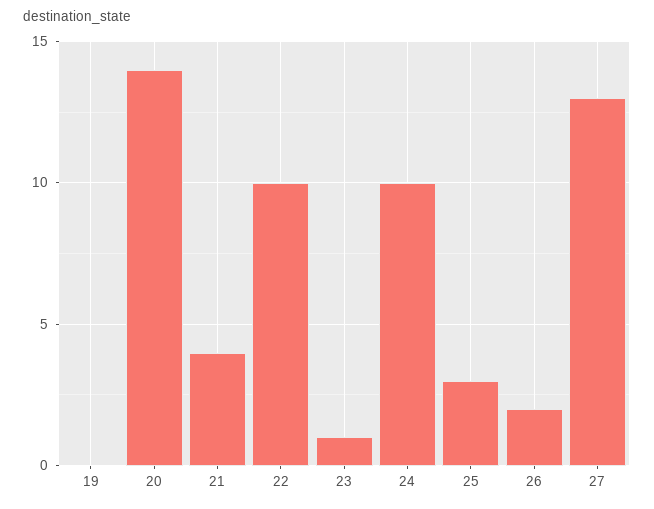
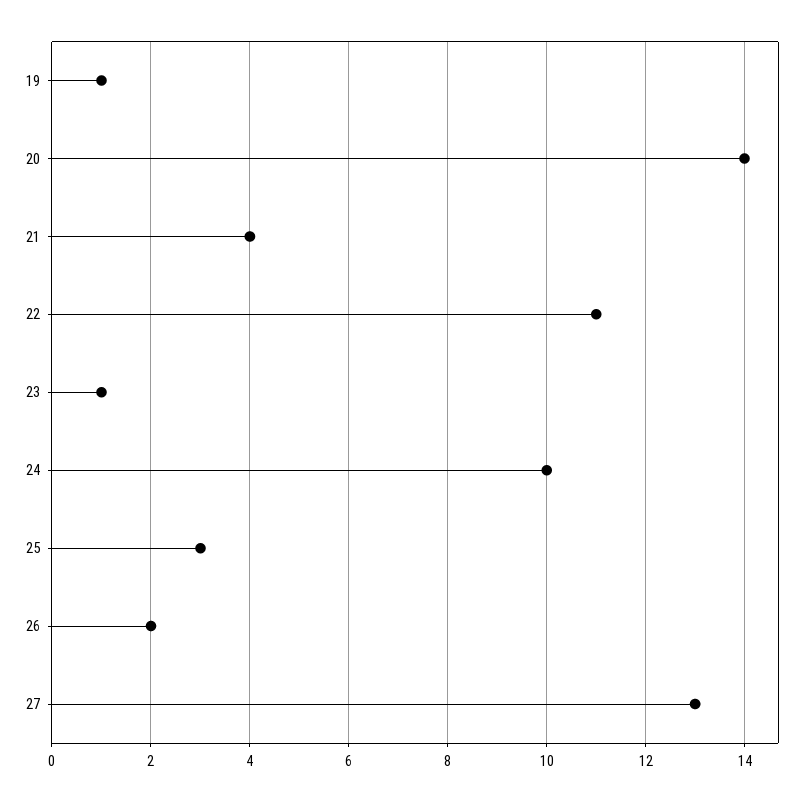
  {
-   "19": 0,
+   "19": 1,
    "20": 14,
    "21": 4,
-   "22": 10,
+   "22": 11,
    "23": 1,
    "24": 10,
    "25": 3,
    "26": 2,
    "27": 13
  }

